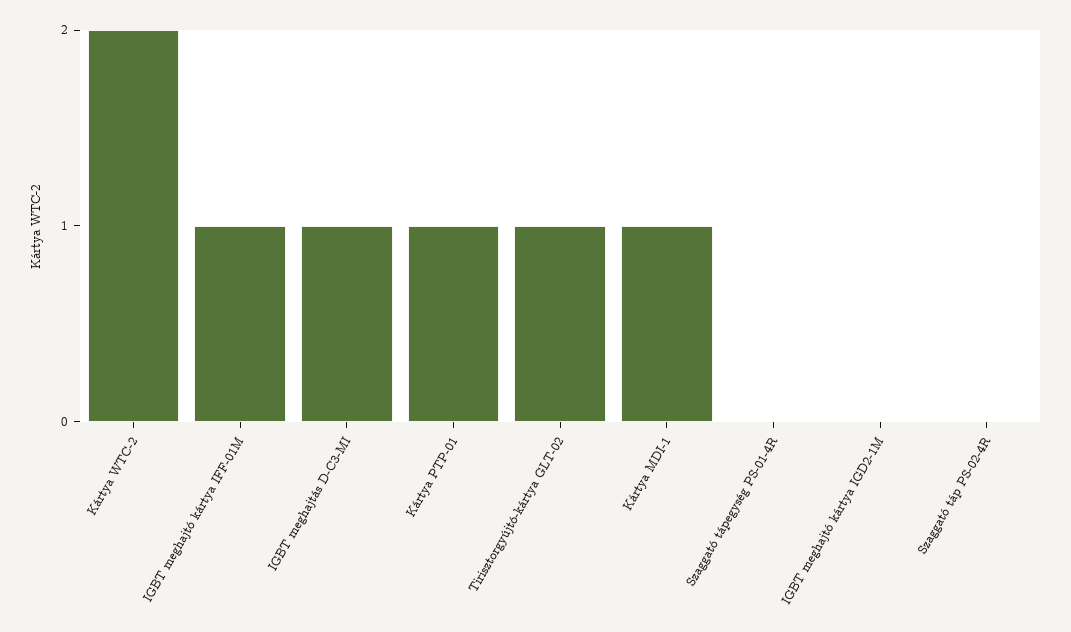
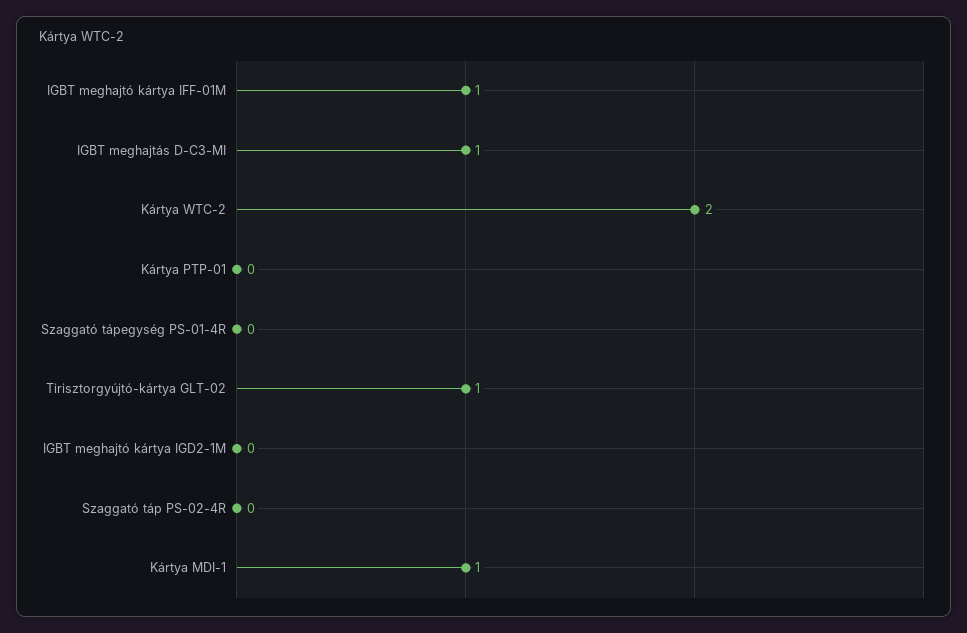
  {
    "Kártya WTC-2": 2,
    "IGBT meghajtó kártya IFF-01M": 1,
    "IGBT meghajtás D-C3-MI": 1,
-   "Kártya PTP-01": 1,
+   "Kártya PTP-01": 0,
    "Tirisztorgyújtó-kártya GLT-02": 1,
    "Kártya MDI-1": 1,
    "Szaggató tápegység PS-01-4R": 0,
    "IGBT meghajtó kártya IGD2-1M": 0,
    "Szaggató táp PS-02-4R": 0
  }

